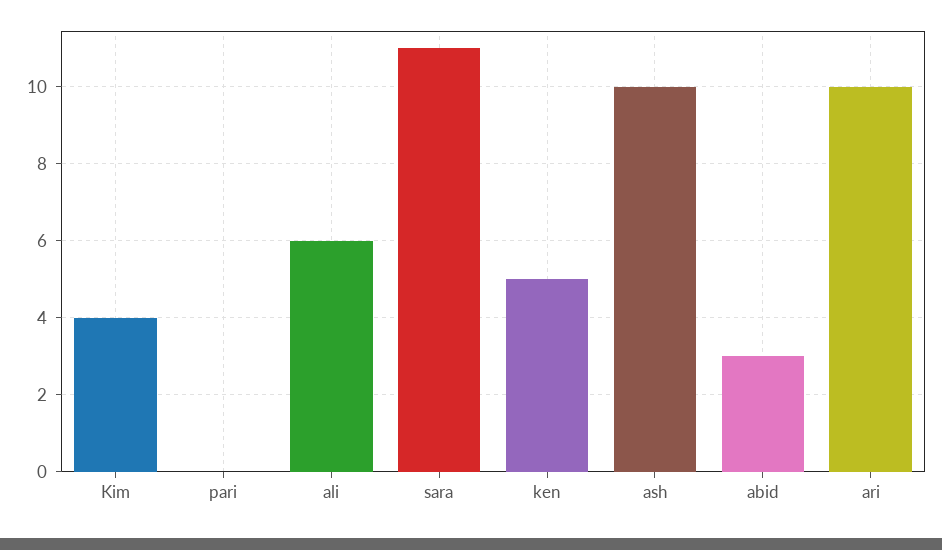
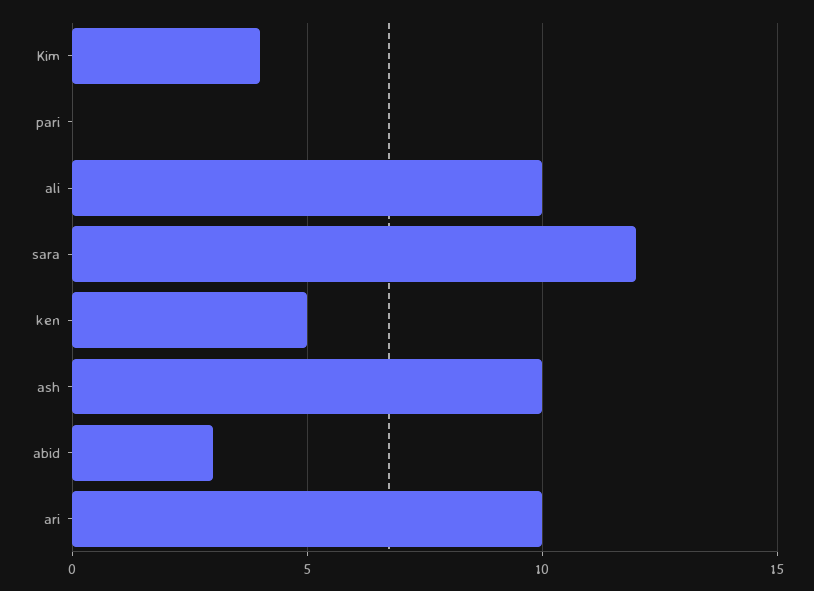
  {
    "Kim": 4,
    "pari": 0,
-   "ali": 6,
+   "ali": 10,
-   "sara": 11,
+   "sara": 12,
    "ken": 5,
    "ash": 10,
    "abid": 3,
    "ari": 10
  }

